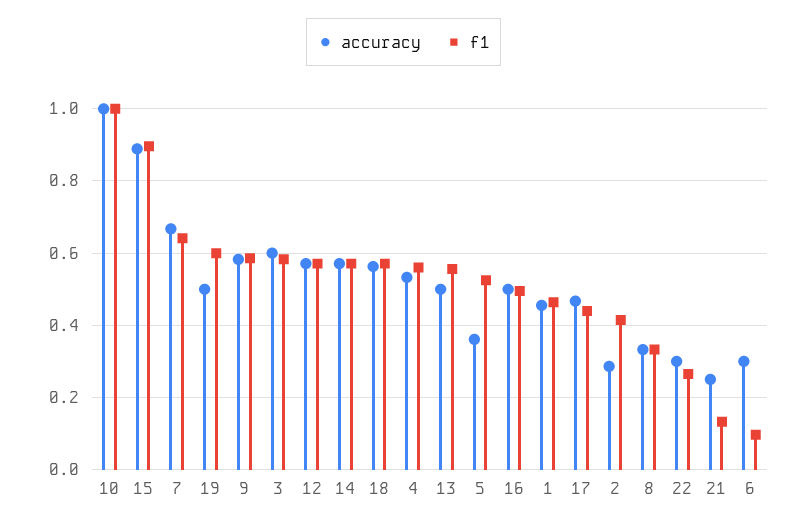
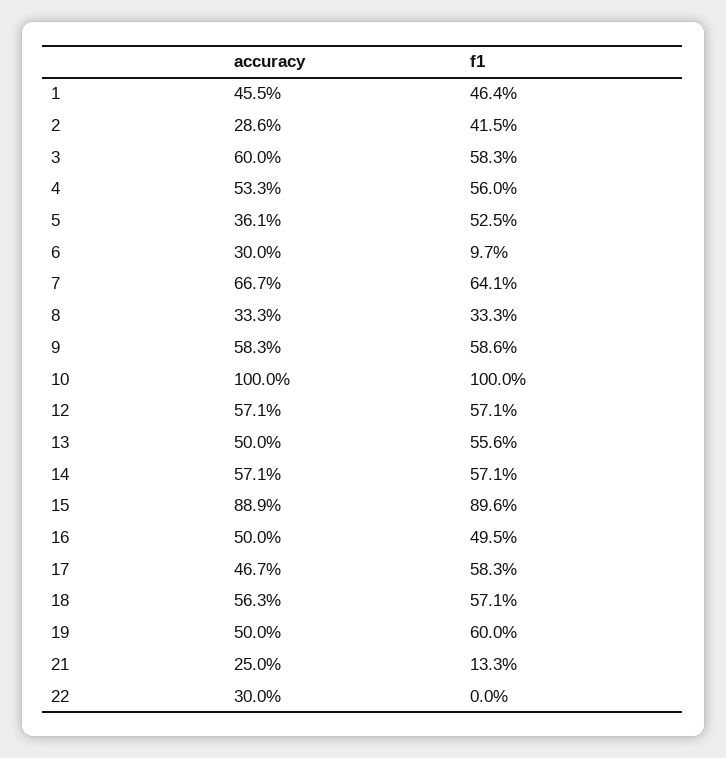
  {
    "accuracy": {
      "10": 1,
      "15": 0.889,
      "7": 0.667,
      "19": 0.5,
      "9": 0.583,
      "3": 0.6,
      "12": 0.571,
      "14": 0.571,
      "18": 0.563,
      "4": 0.533,
      "13": 0.5,
      "5": 0.361,
      "16": 0.5,
      "1": 0.455,
      "17": 0.467,
      "2": 0.286,
      "8": 0.333,
      "22": 0.3,
      "21": 0.25,
      "6": 0.3
    },
    "f1": {
      "10": 1,
      "15": 0.896,
      "7": 0.641,
      "19": 0.6,
      "9": 0.586,
      "3": 0.583,
      "12": 0.571,
      "14": 0.571,
      "18": 0.571,
      "4": 0.56,
      "13": 0.556,
      "5": 0.525,
      "16": 0.495,
      "1": 0.464,
-     "17": 0.44,
+     "17": 0.583,
      "2": 0.415,
      "8": 0.333,
-     "22": 0.26,
+     "22": 0,
      "21": 0.133,
      "6": 0.097
    }
  }

